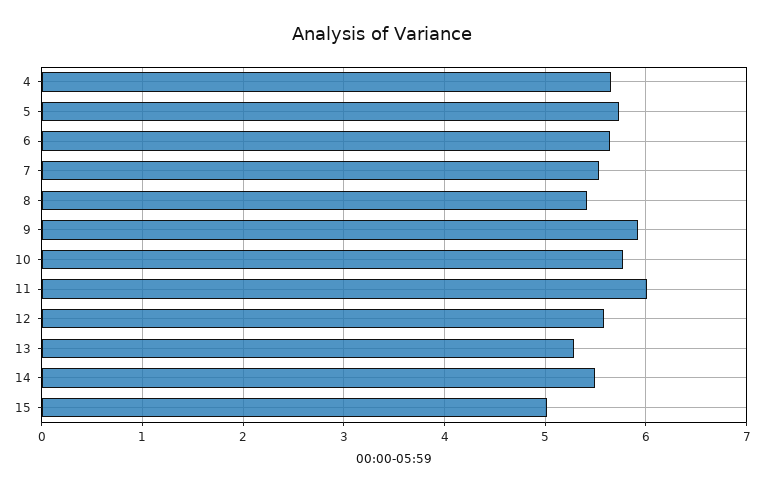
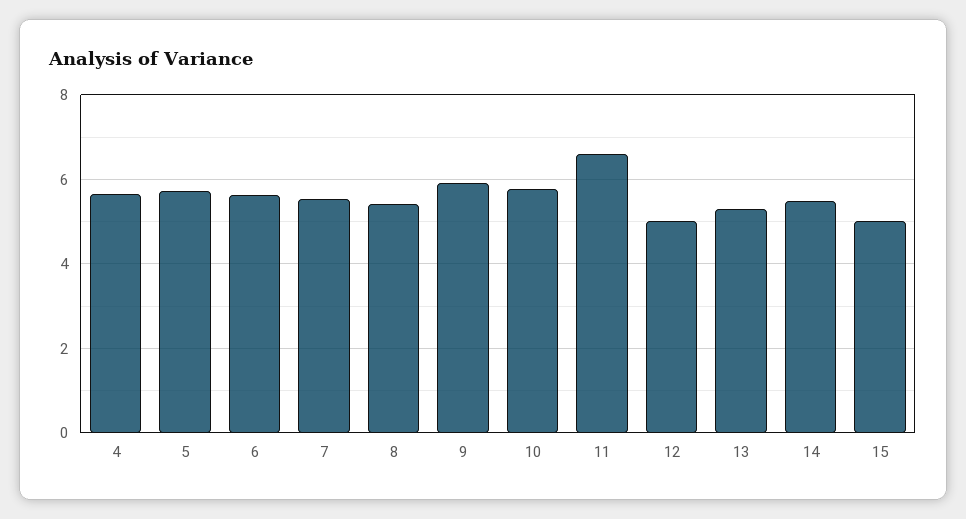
  {
    "4": 5.7,
    "5": 5.7,
    "6": 5.6,
    "7": 5.5,
    "8": 5.4,
    "9": 5.9,
    "10": 5.8,
-   "11": 6,
+   "11": 6.6,
-   "12": 5.6,
+   "12": 5,
    "13": 5.3,
    "14": 5.5,
    "15": 5
  }

